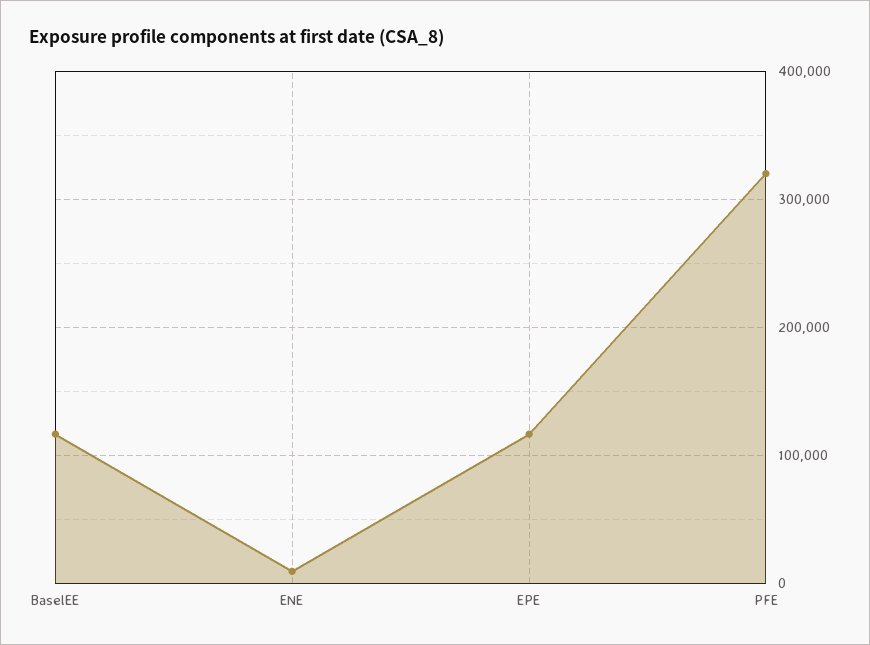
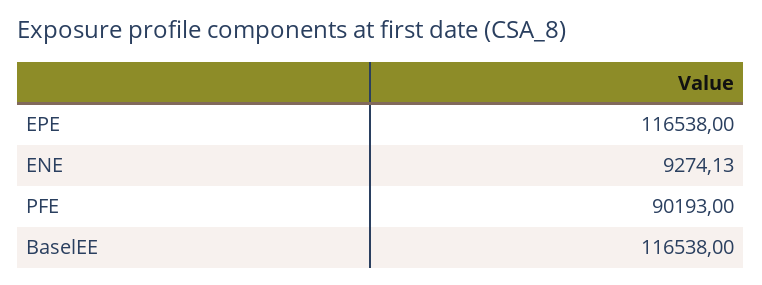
  {
    "BaselEE": 116538,
    "ENE": 9274.13,
    "EPE": 116538,
-   "PFE": 320000
+   "PFE": 90193
  }

